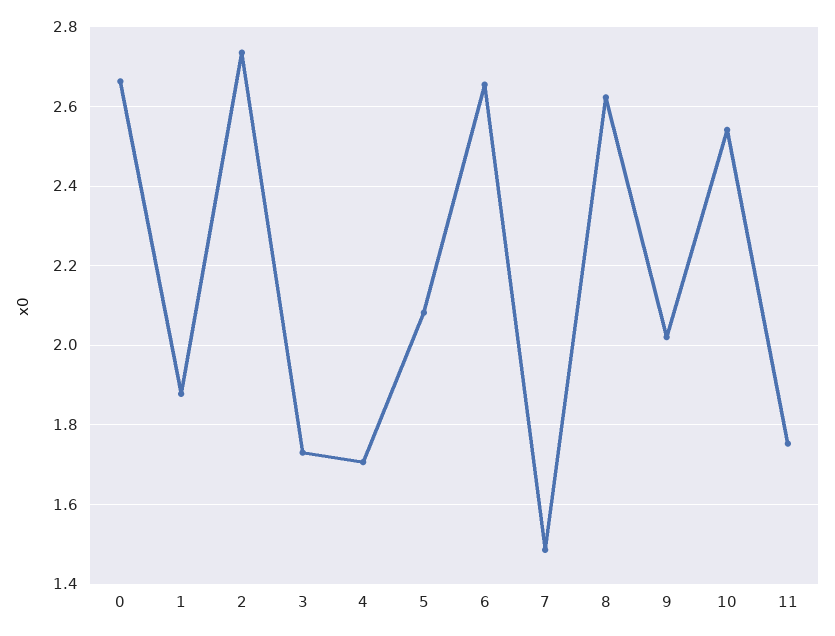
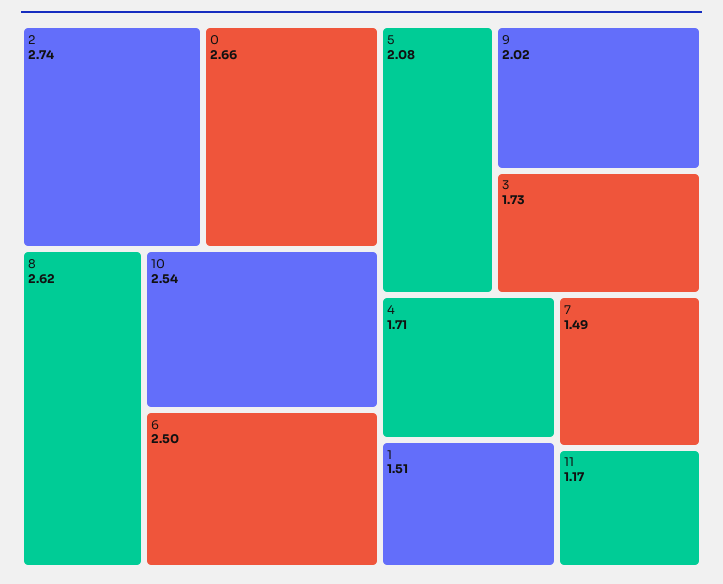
  {
    "0": 2.66,
-   "1": 1.88,
+   "1": 1.51,
    "2": 2.74,
    "3": 1.73,
    "4": 1.71,
    "5": 2.08,
-   "6": 2.66,
+   "6": 2.5,
    "7": 1.49,
    "8": 2.62,
    "9": 2.02,
    "10": 2.54,
-   "11": 1.76
+   "11": 1.17
  }

